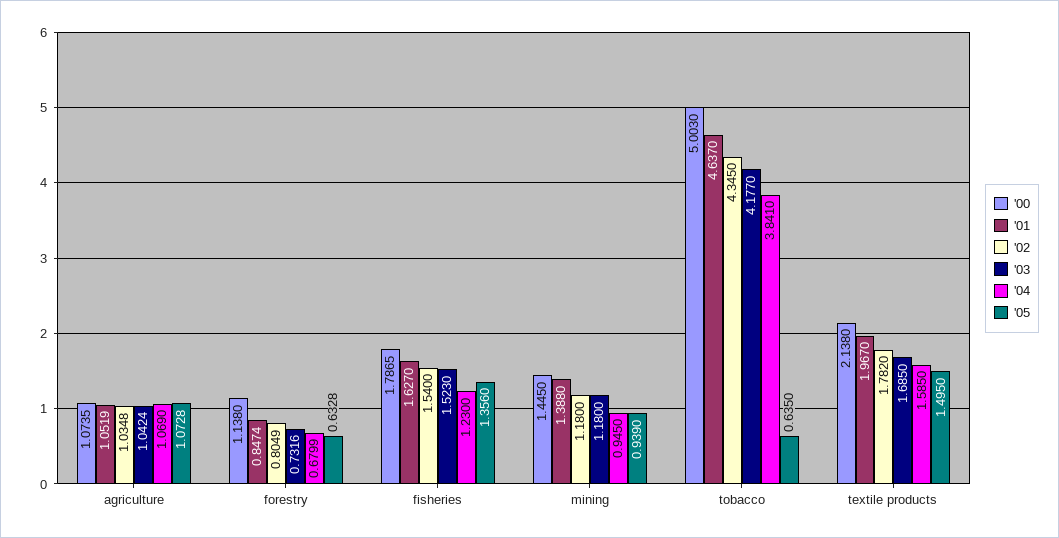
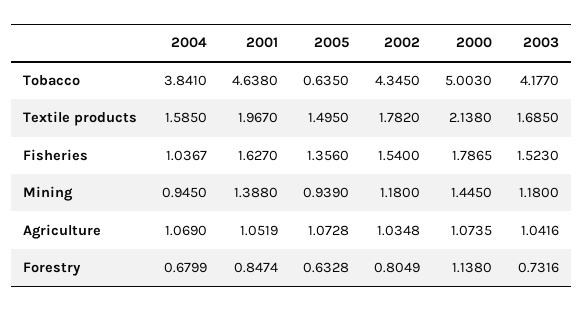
  {
    "'00": {
      "agriculture": 1.0735,
      "forestry": 1.138,
      "fisheries": 1.7865,
      "mining": 1.445,
      "tobacco": 5.003,
      "textile products": 2.138
    },
    "'01": {
      "agriculture": 1.0519,
      "forestry": 0.8474,
      "fisheries": 1.627,
      "mining": 1.388,
-     "tobacco": 4.637,
+     "tobacco": 4.638,
      "textile products": 1.967
    },
    "'02": {
      "agriculture": 1.0348,
      "forestry": 0.8049,
      "fisheries": 1.54,
      "mining": 1.18,
      "tobacco": 4.345,
      "textile products": 1.782
    },
    "'03": {
-     "agriculture": 1.0424,
+     "agriculture": 1.0416,
      "forestry": 0.7316,
      "fisheries": 1.523,
      "mining": 1.18,
      "tobacco": 4.177,
      "textile products": 1.685
    },
    "'04": {
      "agriculture": 1.069,
      "forestry": 0.6799,
-     "fisheries": 1.23,
+     "fisheries": 1.0367,
      "mining": 0.945,
      "tobacco": 3.841,
      "textile products": 1.585
    },
    "'05": {
      "agriculture": 1.0728,
      "forestry": 0.6328,
      "fisheries": 1.356,
      "mining": 0.939,
      "tobacco": 0.635,
      "textile products": 1.495
    }
  }

